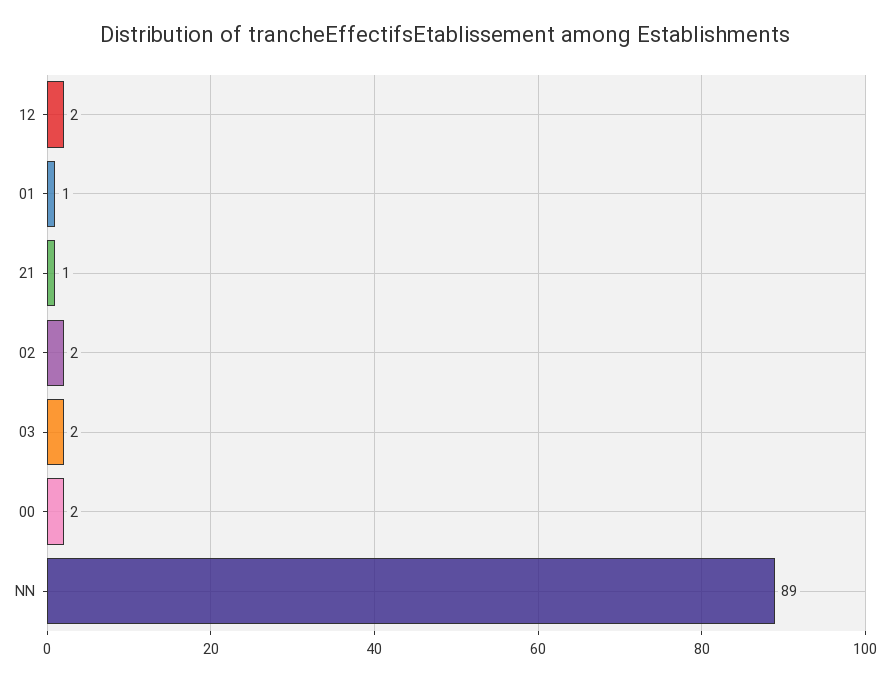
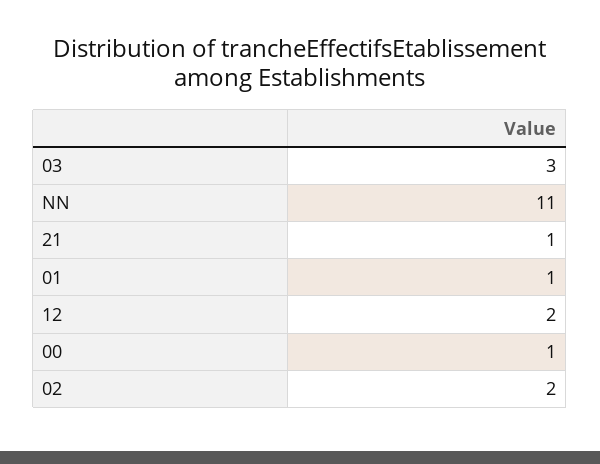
  {
    "12": 2,
    "01": 1,
    "21": 1,
    "02": 2,
-   "03": 2,
+   "03": 3,
-   "00": 2,
+   "00": 1,
-   "NN": 89
+   "NN": 11
  }

